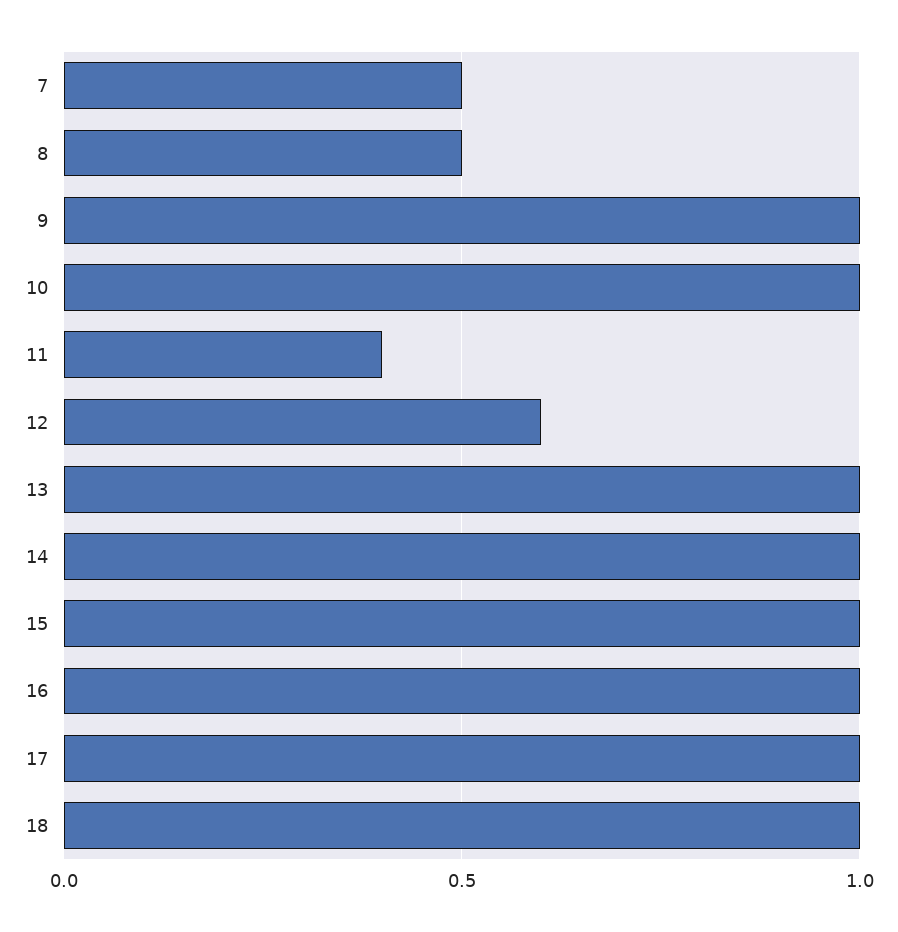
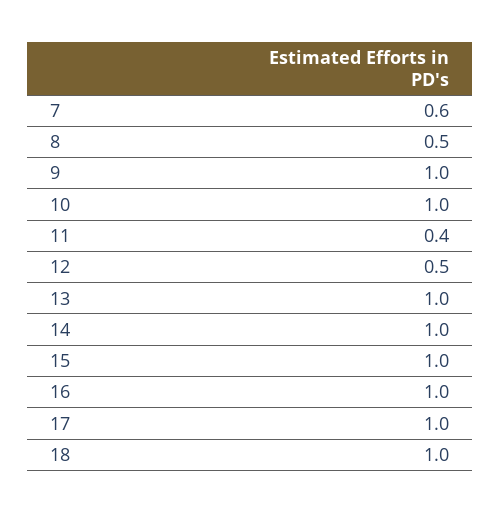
  {
-   "7": 0.5,
+   "7": 0.6,
    "8": 0.5,
    "9": 1,
    "10": 1,
    "11": 0.4,
-   "12": 0.6,
+   "12": 0.5,
    "13": 1,
    "14": 1,
    "15": 1,
    "16": 1,
    "17": 1,
    "18": 1
  }

